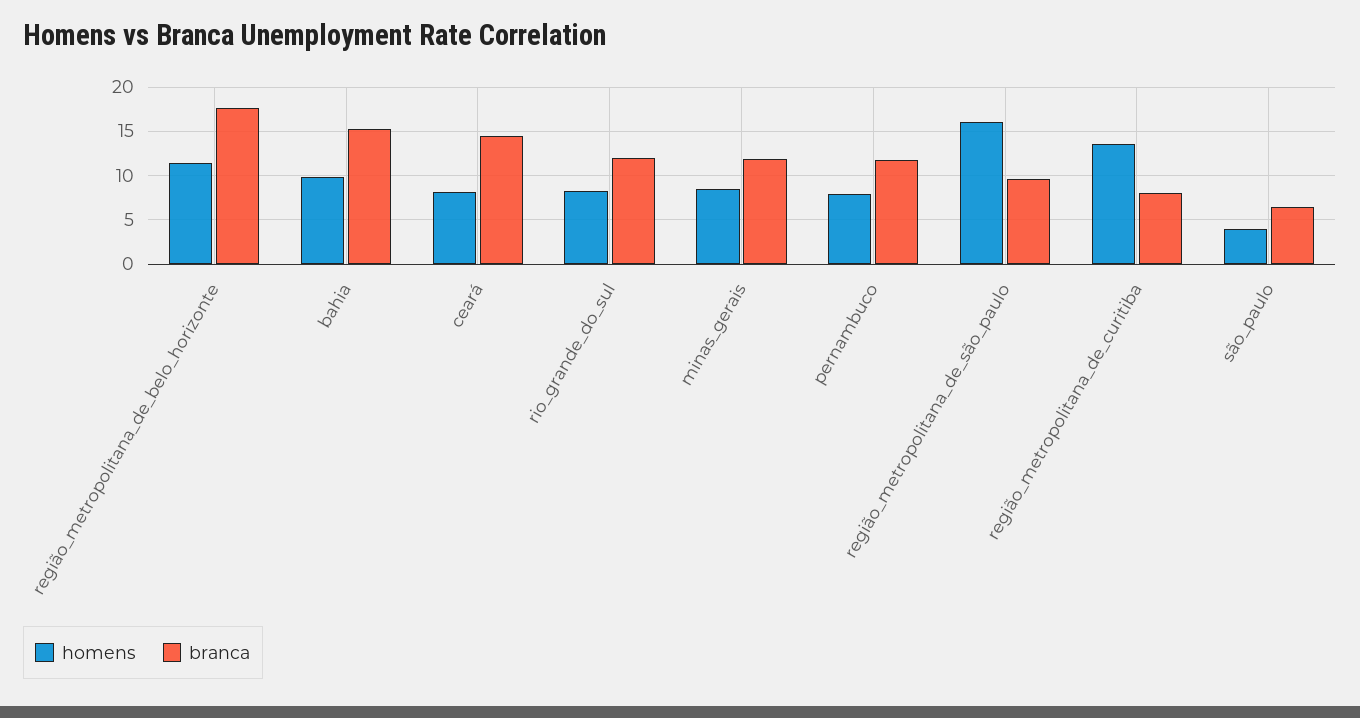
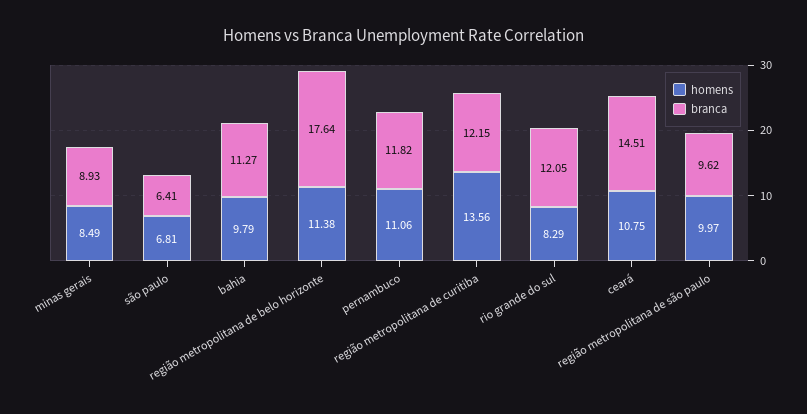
  {
    "homens": {
      "região_metropolitana_de_belo_horizonte": 11.38,
      "bahia": 9.79,
-     "ceará": 8,
+     "ceará": 10.75,
      "rio_grande_do_sul": 8.29,
      "minas_gerais": 8.49,
-     "pernambuco": 8,
+     "pernambuco": 11.06,
-     "região_metropolitana_de_são_paulo": 16,
+     "região_metropolitana_de_são_paulo": 9.97,
      "região_metropolitana_de_curitiba": 13.56,
-     "são_paulo": 4
+     "são_paulo": 6.81
    },
    "branca": {
      "região_metropolitana_de_belo_horizonte": 17.64,
-     "bahia": 15,
+     "bahia": 11.27,
      "ceará": 14.51,
      "rio_grande_do_sul": 12.05,
-     "minas_gerais": 12,
+     "minas_gerais": 8.93,
      "pernambuco": 11.82,
      "região_metropolitana_de_são_paulo": 9.62,
-     "região_metropolitana_de_curitiba": 8,
+     "região_metropolitana_de_curitiba": 12.15,
      "são_paulo": 6.41
    }
  }

